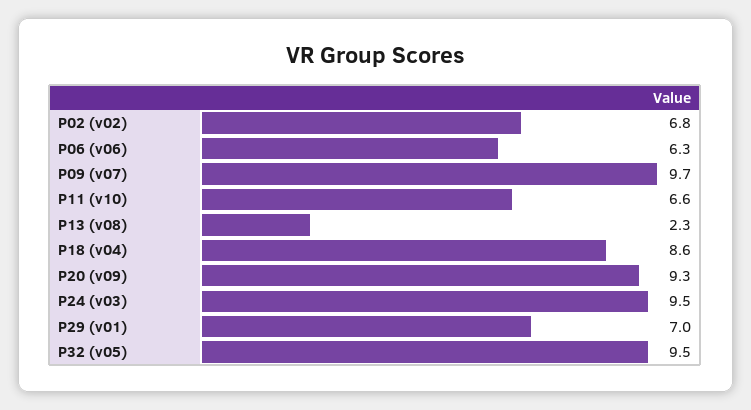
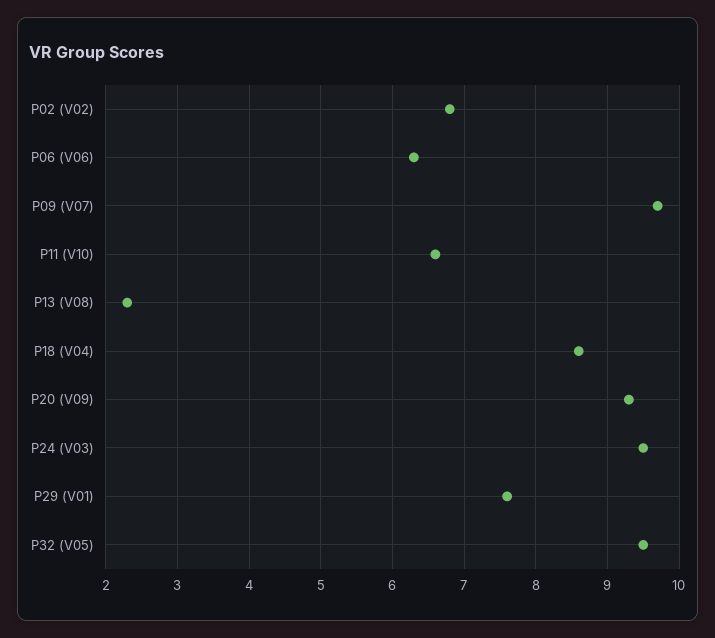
  {
    "P02 (v02)": 6.8,
    "P06 (v06)": 6.3,
    "P09 (v07)": 9.7,
    "P11 (v10)": 6.6,
    "P13 (v08)": 2.3,
    "P18 (v04)": 8.6,
    "P20 (v09)": 9.3,
    "P24 (v03)": 9.5,
-   "P29 (v01)": 7,
+   "P29 (v01)": 7.6,
    "P32 (v05)": 9.5
  }

